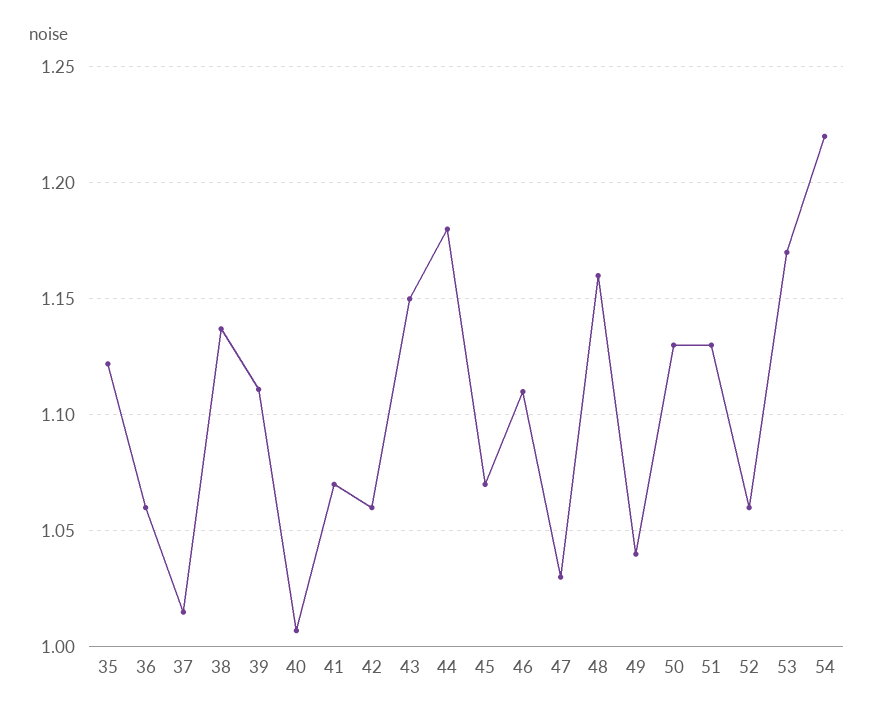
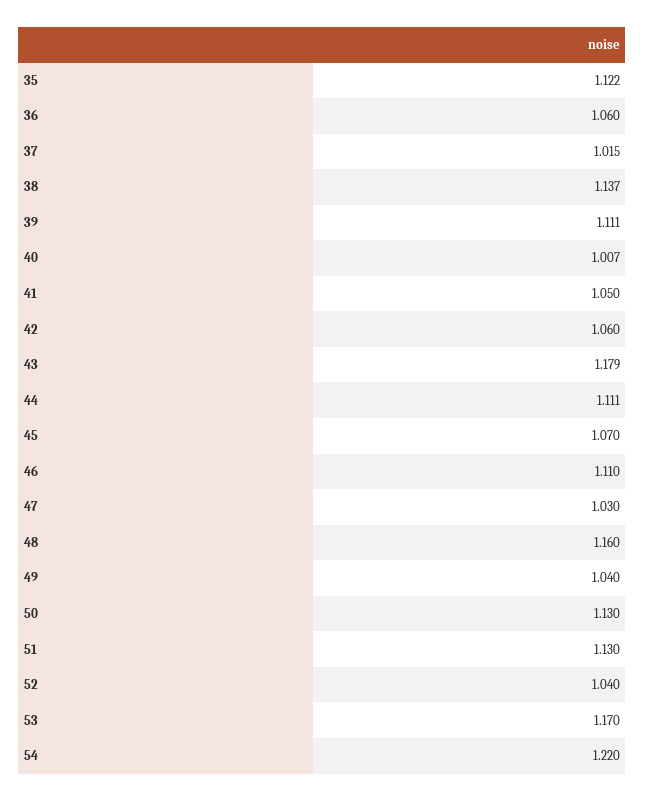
  {
    "35": 1.122,
    "36": 1.06,
    "37": 1.015,
    "38": 1.137,
    "39": 1.111,
    "40": 1.007,
-   "41": 1.07,
+   "41": 1.05,
    "42": 1.06,
-   "43": 1.15,
+   "43": 1.179,
-   "44": 1.18,
+   "44": 1.111,
    "45": 1.07,
    "46": 1.11,
    "47": 1.03,
    "48": 1.16,
    "49": 1.04,
    "50": 1.13,
    "51": 1.13,
-   "52": 1.06,
+   "52": 1.04,
    "53": 1.17,
    "54": 1.22
  }

